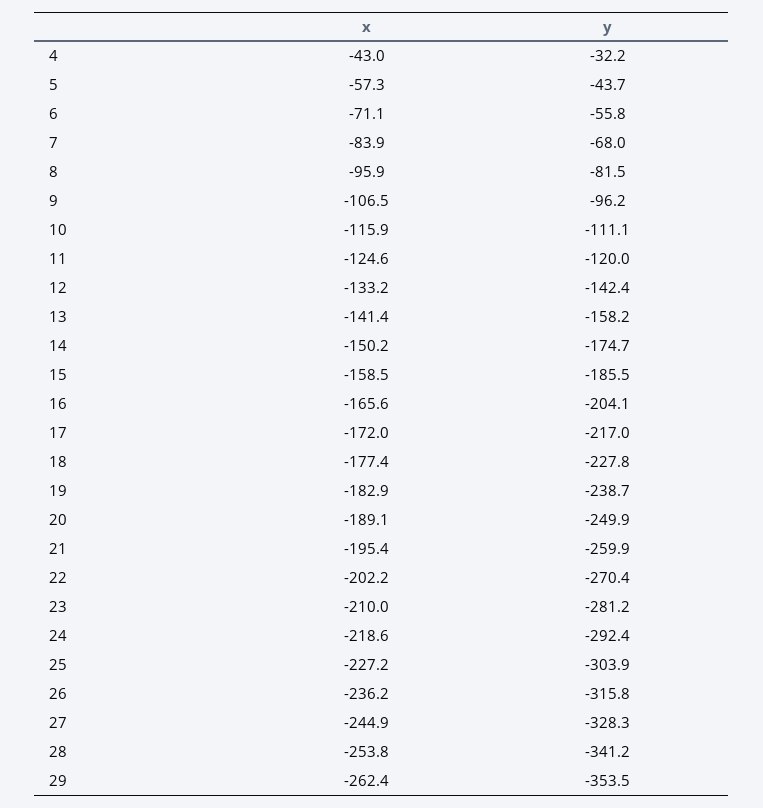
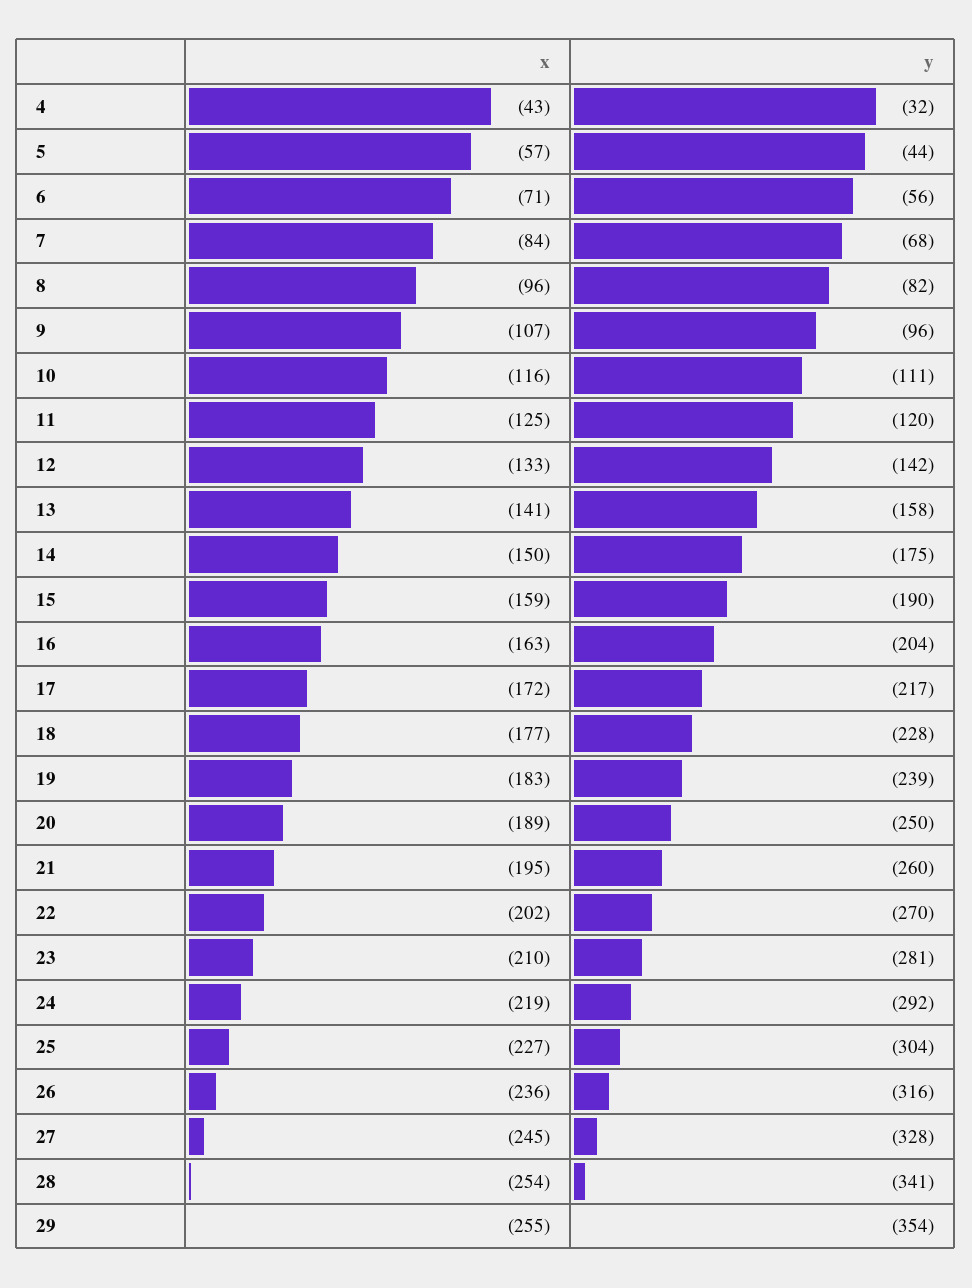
  {
    "x": {
      "4": -43,
      "5": -57.3,
      "6": -71.1,
      "7": -83.9,
      "8": -95.9,
      "9": -106.5,
      "10": -115.9,
      "11": -124.6,
      "12": -133.2,
      "13": -141.4,
      "14": -150.2,
      "15": -158.5,
-     "16": -165.6,
+     "16": -163,
      "17": -172,
      "18": -177.4,
      "19": -182.9,
      "20": -189.1,
      "21": -195.4,
      "22": -202.2,
      "23": -210,
      "24": -218.6,
      "25": -227.2,
      "26": -236.2,
      "27": -244.9,
      "28": -253.8,
-     "29": -262.4
+     "29": -255
    },
    "y": {
      "4": -32.2,
      "5": -43.7,
      "6": -55.8,
      "7": -68,
      "8": -81.5,
      "9": -96.2,
      "10": -111.1,
      "11": -120,
      "12": -142.4,
      "13": -158.2,
      "14": -174.7,
-     "15": -185.5,
+     "15": -190,
      "16": -204.1,
      "17": -217,
      "18": -227.8,
      "19": -238.7,
      "20": -249.9,
      "21": -259.9,
      "22": -270.4,
      "23": -281.2,
      "24": -292.4,
      "25": -303.9,
      "26": -315.8,
      "27": -328.3,
      "28": -341.2,
      "29": -353.5
    }
  }

